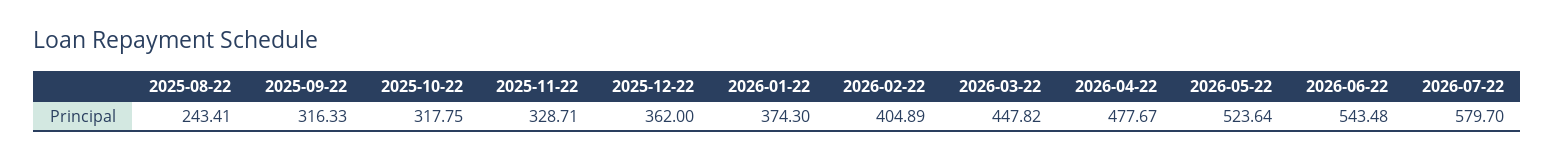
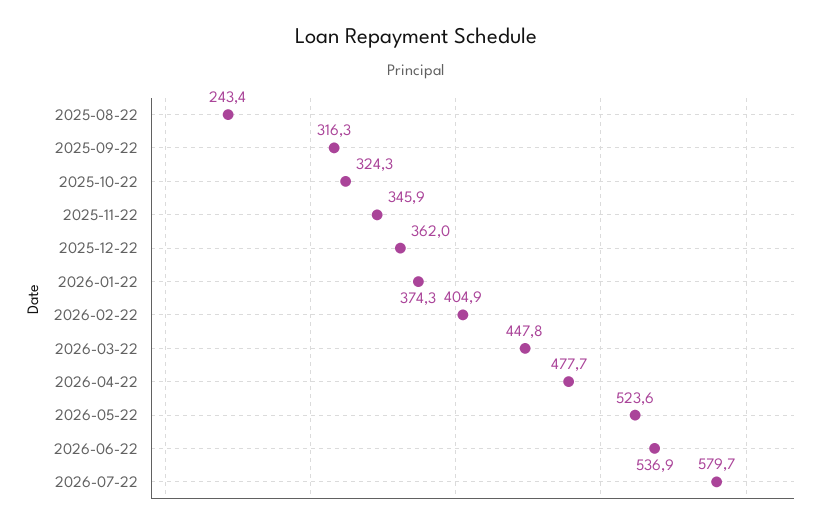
  {
    "2025-08-22": 243.41,
    "2025-09-22": 316.33,
-   "2025-10-22": 317.75,
+   "2025-10-22": 324.3,
-   "2025-11-22": 328.71,
+   "2025-11-22": 345.9,
    "2025-12-22": 362,
    "2026-01-22": 374.3,
    "2026-02-22": 404.89,
    "2026-03-22": 447.82,
    "2026-04-22": 477.67,
    "2026-05-22": 523.64,
-   "2026-06-22": 543.48,
+   "2026-06-22": 536.9,
    "2026-07-22": 579.7
  }

